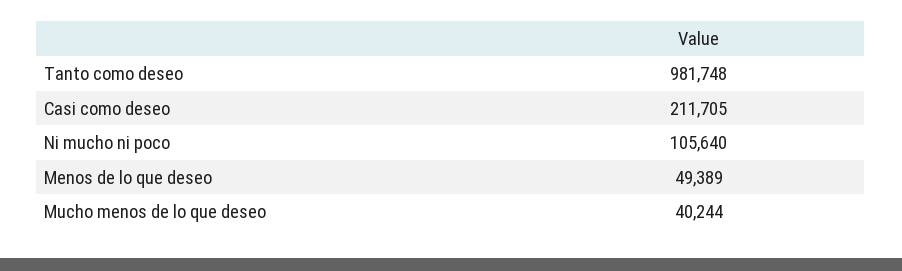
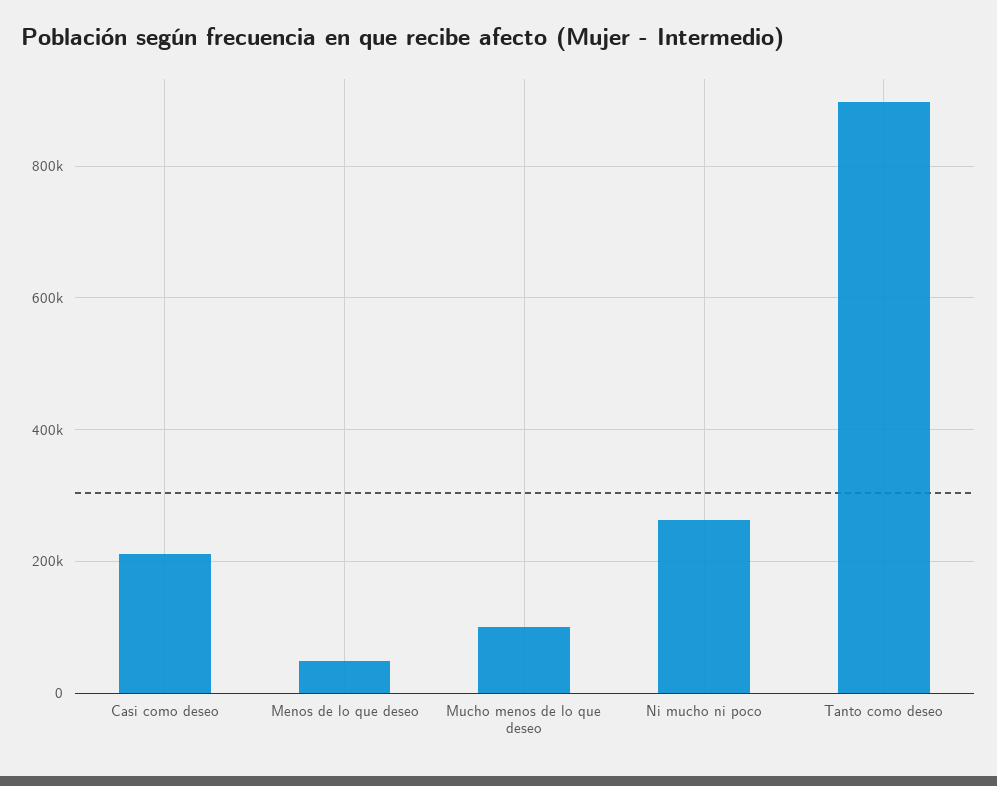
  {
-   "Tanto como deseo": 981748,
+   "Tanto como deseo": 900000,
    "Casi como deseo": 211705,
-   "Ni mucho ni poco": 105640,
+   "Ni mucho ni poco": 260000,
    "Menos de lo que deseo": 49389,
-   "Mucho menos de lo que deseo": 40244
+   "Mucho menos de lo que deseo": 100000
  }

